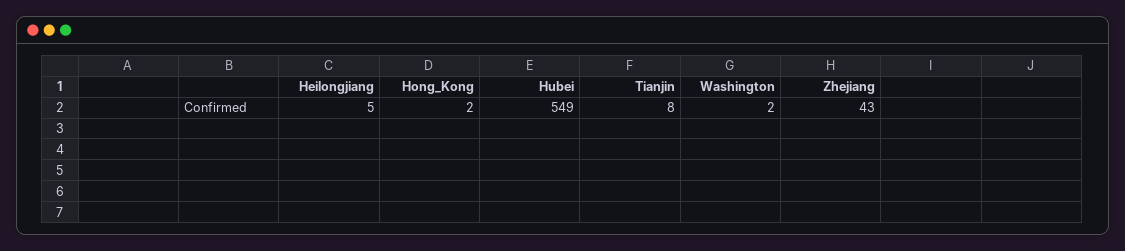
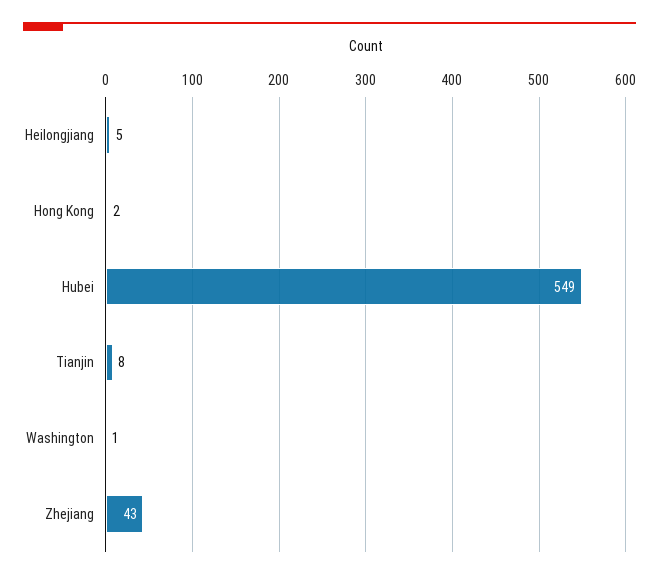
  {
    "Heilongjiang": 5,
    "Hong_Kong": 2,
    "Hubei": 549,
    "Tianjin": 8,
-   "Washington": 2,
+   "Washington": 1,
    "Zhejiang": 43
  }

